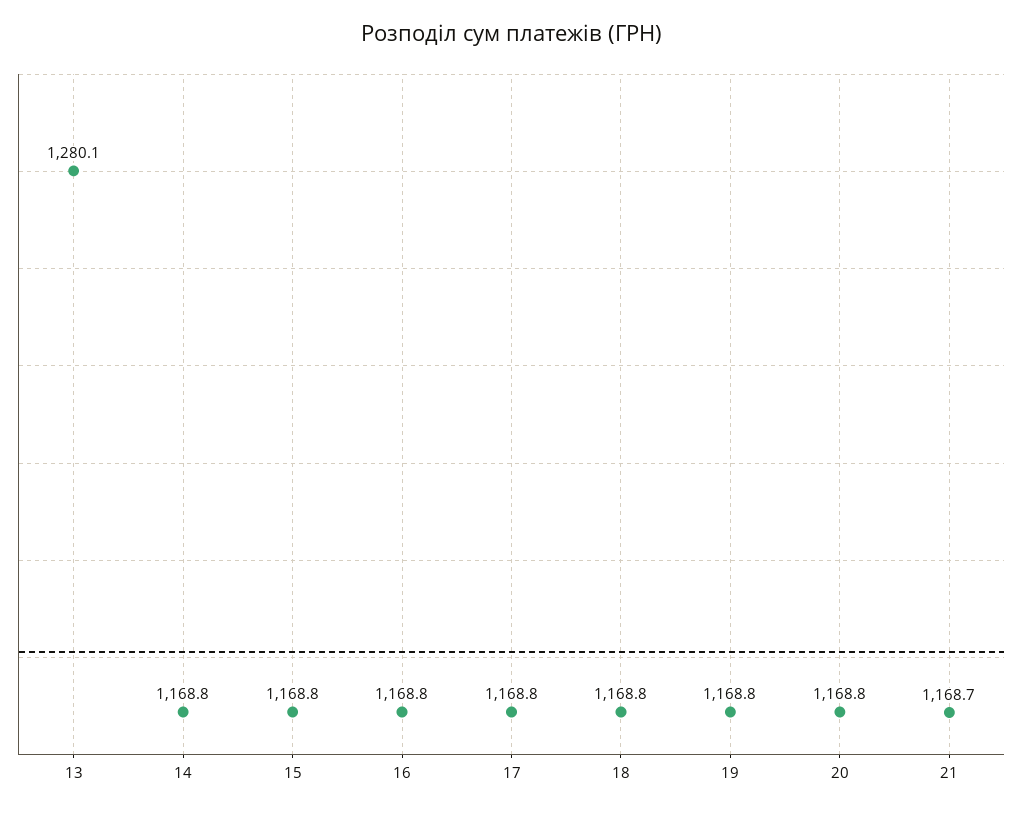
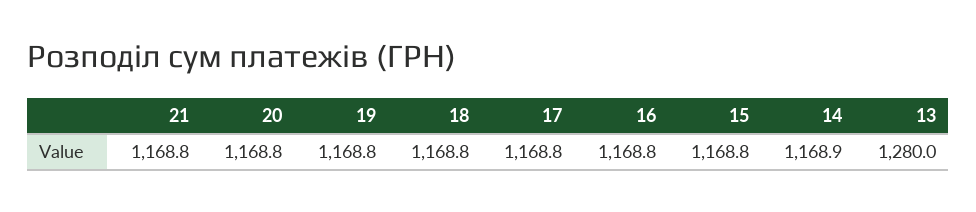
  {
-   "13": 1280.1,
+   "13": 1280,
-   "14": 1168.8,
+   "14": 1168.9,
    "15": 1168.8,
    "16": 1168.8,
    "17": 1168.8,
    "18": 1168.8,
    "19": 1168.8,
    "20": 1168.8,
-   "21": 1168.7
+   "21": 1168.8
  }

